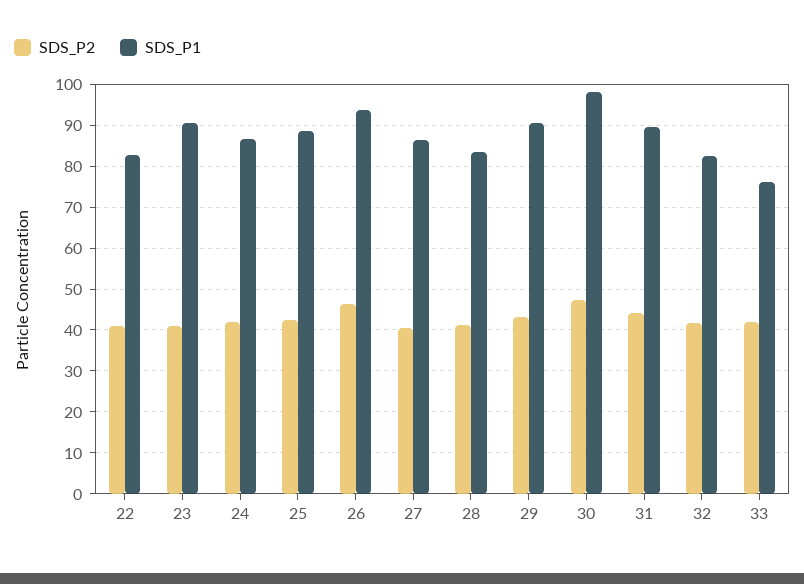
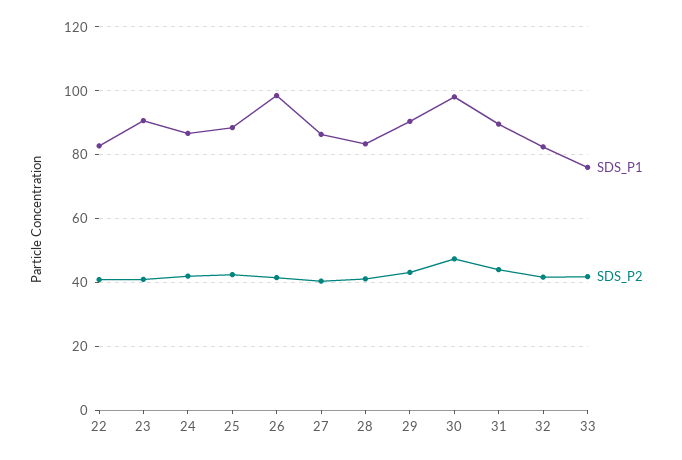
  {
    "SDS_P2": {
      "22": 40,
      "23": 42,
      "24": 42,
      "25": 42,
-     "26": 46,
+     "26": 42,
      "27": 40,
      "28": 42,
      "29": 44,
      "30": 48,
      "31": 44,
      "32": 42,
      "33": 42
    },
    "SDS_P1": {
      "22": 82,
      "23": 90,
      "24": 86,
      "25": 88,
-     "26": 94,
+     "26": 98,
      "27": 86,
      "28": 84,
      "29": 90,
      "30": 98,
      "31": 90,
      "32": 82,
      "33": 76
    }
  }

